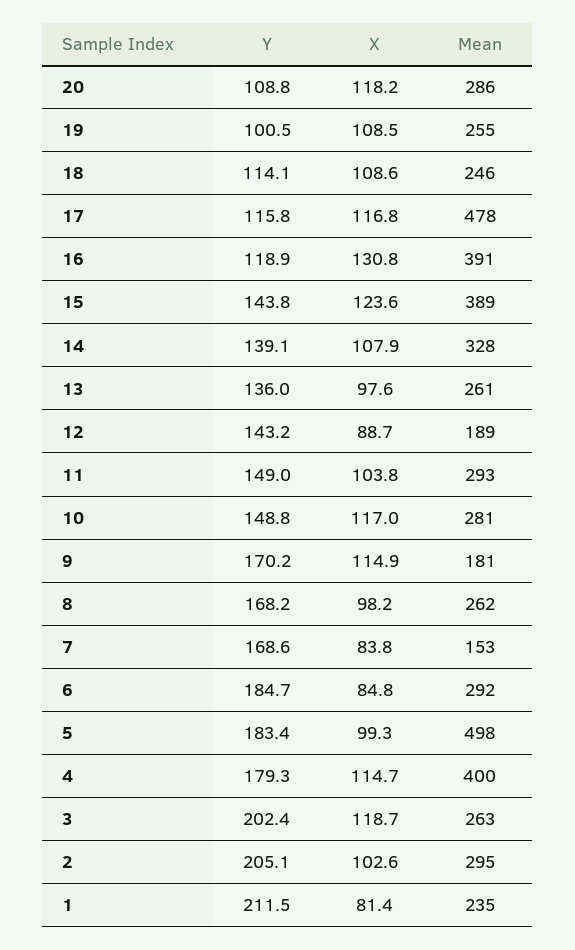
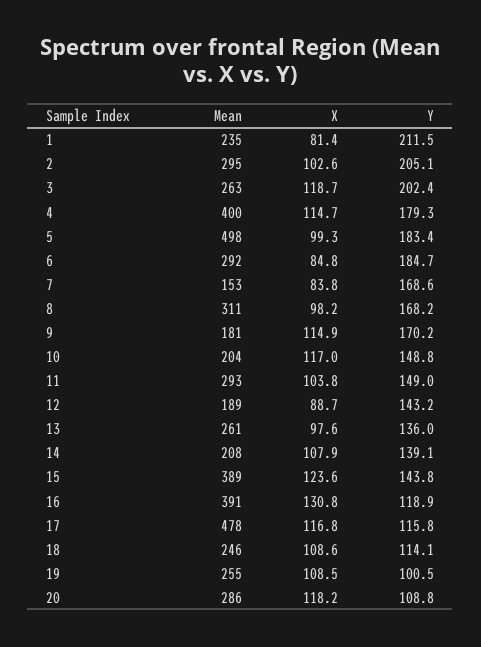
  {
    "Y": {
      "20": 108.8,
      "19": 100.5,
      "18": 114.1,
      "17": 115.8,
      "16": 118.9,
      "15": 143.8,
      "14": 139.1,
      "13": 136,
      "12": 143.2,
      "11": 149,
      "10": 148.8,
      "9": 170.2,
      "8": 168.2,
      "7": 168.6,
      "6": 184.7,
      "5": 183.4,
      "4": 179.3,
      "3": 202.4,
      "2": 205.1,
      "1": 211.5
    },
    "X": {
      "20": 118.2,
      "19": 108.5,
      "18": 108.6,
      "17": 116.8,
      "16": 130.8,
      "15": 123.6,
      "14": 107.9,
      "13": 97.6,
      "12": 88.7,
      "11": 103.8,
      "10": 117,
      "9": 114.9,
      "8": 98.2,
      "7": 83.8,
      "6": 84.8,
      "5": 99.3,
      "4": 114.7,
      "3": 118.7,
      "2": 102.6,
      "1": 81.4
    },
    "Mean": {
      "20": 286,
      "19": 255,
      "18": 246,
      "17": 478,
      "16": 391,
      "15": 389,
-     "14": 328,
+     "14": 208,
      "13": 261,
      "12": 189,
      "11": 293,
-     "10": 281,
+     "10": 204,
      "9": 181,
-     "8": 262,
+     "8": 311,
      "7": 153,
      "6": 292,
      "5": 498,
      "4": 400,
      "3": 263,
      "2": 295,
      "1": 235
    }
  }

